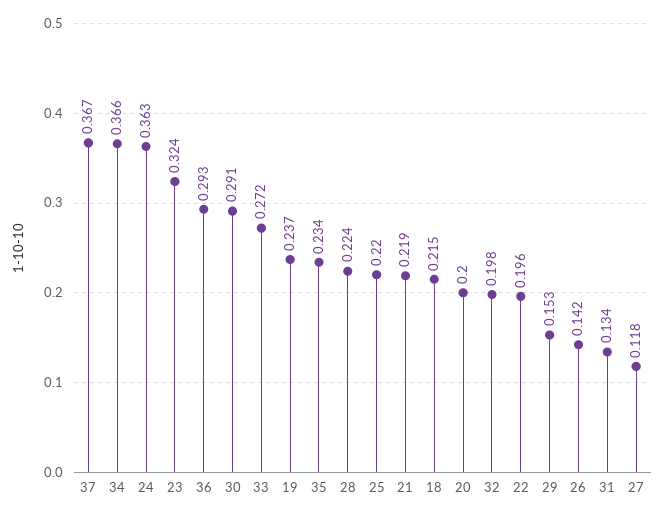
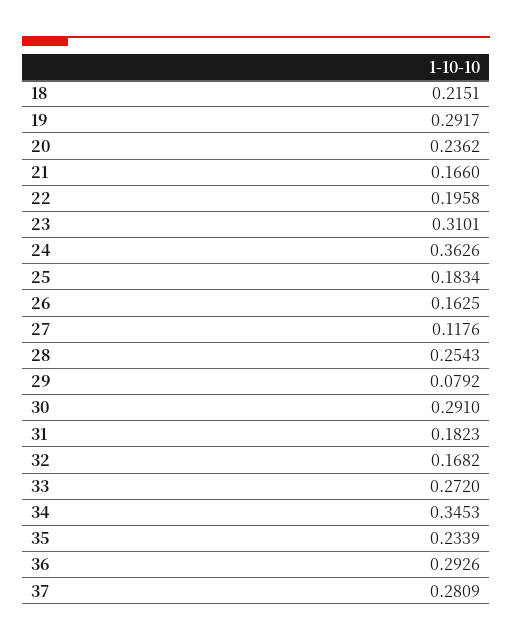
  {
-   "37": 0.367,
+   "37": 0.2809,
-   "34": 0.366,
+   "34": 0.3453,
    "24": 0.3626,
-   "23": 0.324,
+   "23": 0.3101,
    "36": 0.2926,
    "30": 0.291,
    "33": 0.272,
-   "19": 0.237,
+   "19": 0.2917,
    "35": 0.2339,
-   "28": 0.224,
+   "28": 0.2543,
-   "25": 0.22,
+   "25": 0.1834,
-   "21": 0.219,
+   "21": 0.166,
    "18": 0.2151,
-   "20": 0.2,
+   "20": 0.2362,
-   "32": 0.198,
+   "32": 0.1682,
    "22": 0.1958,
-   "29": 0.153,
+   "29": 0.0792,
-   "26": 0.142,
+   "26": 0.1625,
-   "31": 0.134,
+   "31": 0.1823,
    "27": 0.1176
  }

